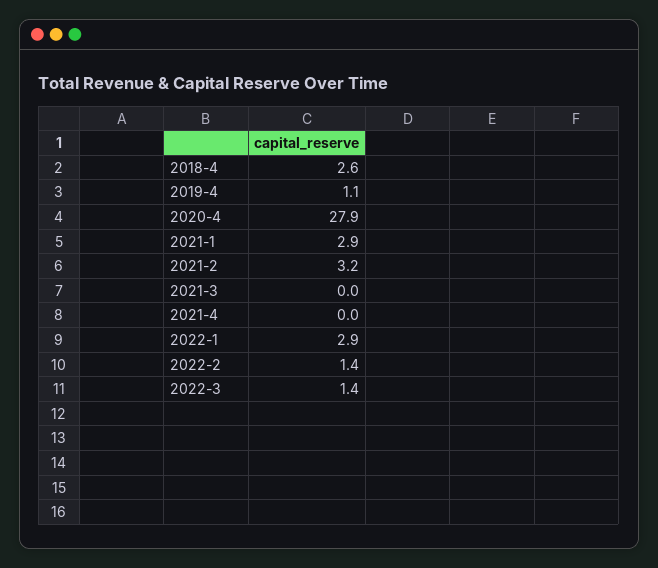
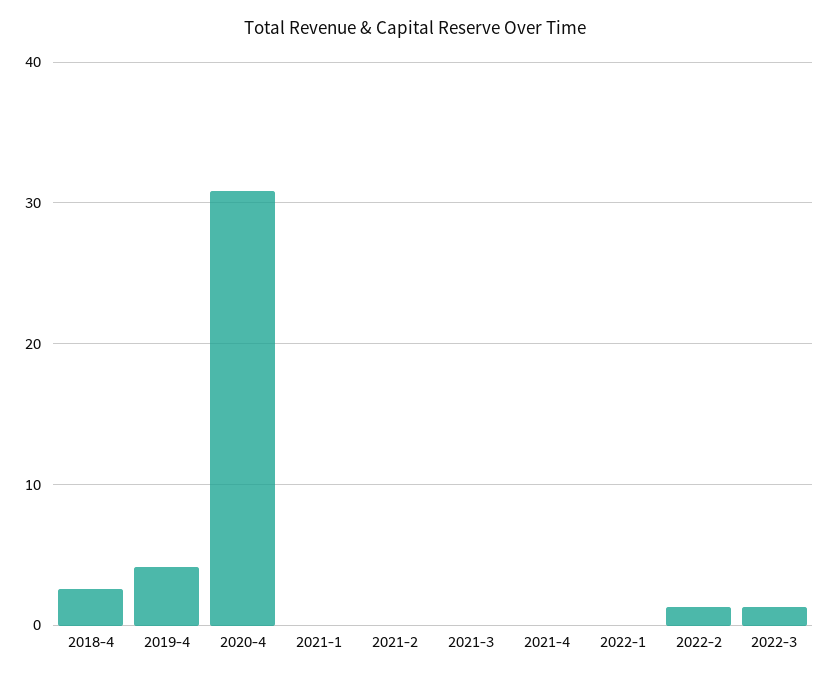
  {
    "2018-4": 2.6,
-   "2019-4": 1.1,
+   "2019-4": 4,
-   "2020-4": 27.9,
+   "2020-4": 31,
-   "2021-1": 2.9,
+   "2021-1": 0,
-   "2021-2": 3.2,
+   "2021-2": 0,
    "2021-3": 0,
    "2021-4": 0,
-   "2022-1": 2.9,
+   "2022-1": 0,
    "2022-2": 1.4,
    "2022-3": 1.4
  }

